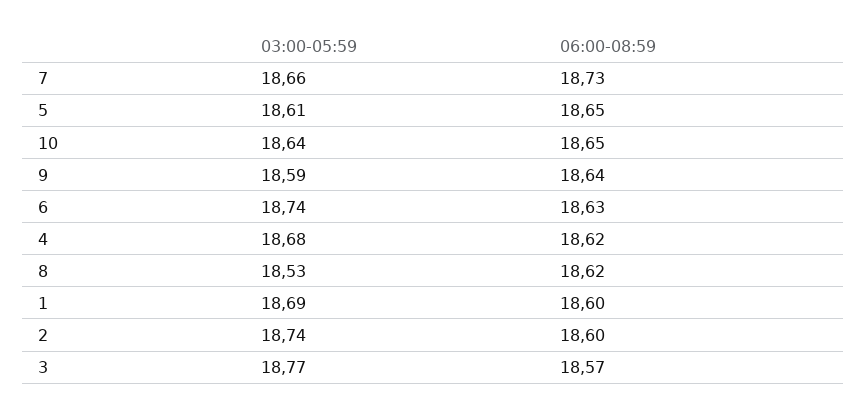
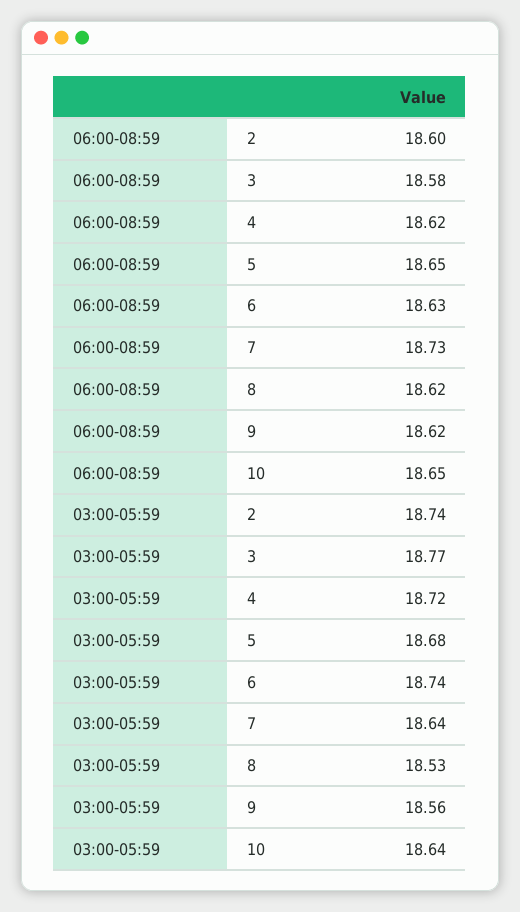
  {
    "03:00-05:59": {
-     "7": 18.66,
+     "7": 18.64,
-     "5": 18.61,
+     "5": 18.68,
      "10": 18.64,
-     "9": 18.59,
+     "9": 18.56,
      "6": 18.74,
-     "4": 18.68,
+     "4": 18.72,
      "8": 18.53,
-     "1": 18.69,
      "2": 18.74,
      "3": 18.77
    },
    "06:00-08:59": {
      "7": 18.73,
      "5": 18.65,
      "10": 18.65,
-     "9": 18.64,
+     "9": 18.62,
      "6": 18.63,
      "4": 18.62,
      "8": 18.62,
-     "1": 18.6,
      "2": 18.6,
-     "3": 18.57
+     "3": 18.58
    }
  }

